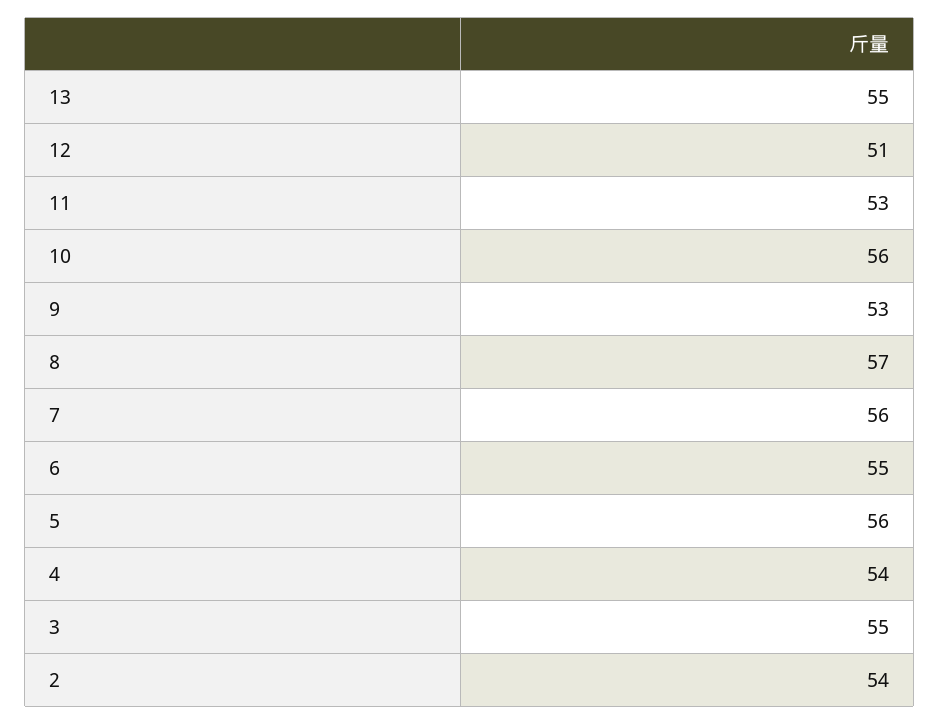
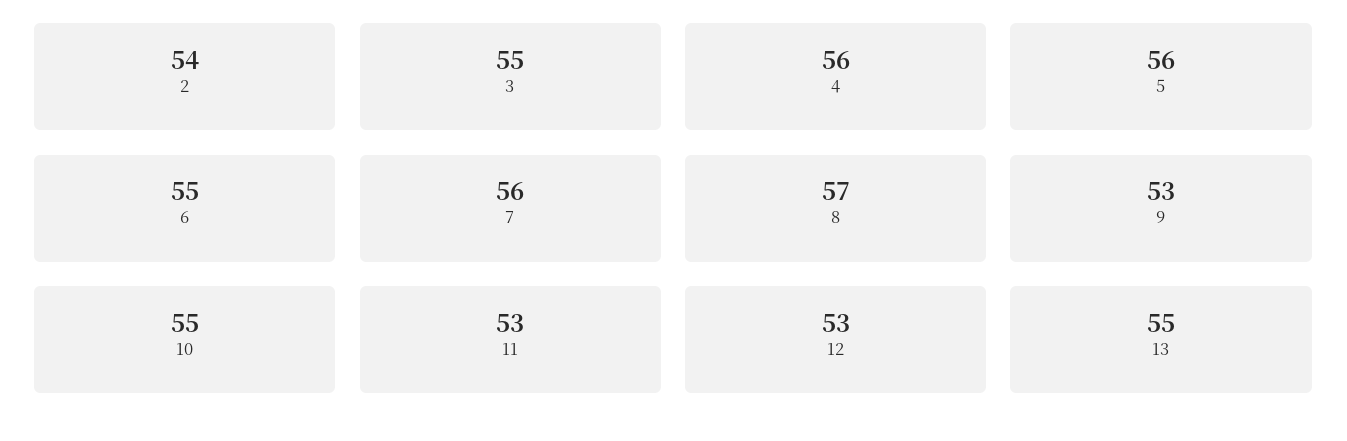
  {
    "13": 55,
-   "12": 51,
+   "12": 53,
    "11": 53,
-   "10": 56,
+   "10": 55,
    "9": 53,
    "8": 57,
    "7": 56,
    "6": 55,
    "5": 56,
-   "4": 54,
+   "4": 56,
    "3": 55,
    "2": 54
  }

